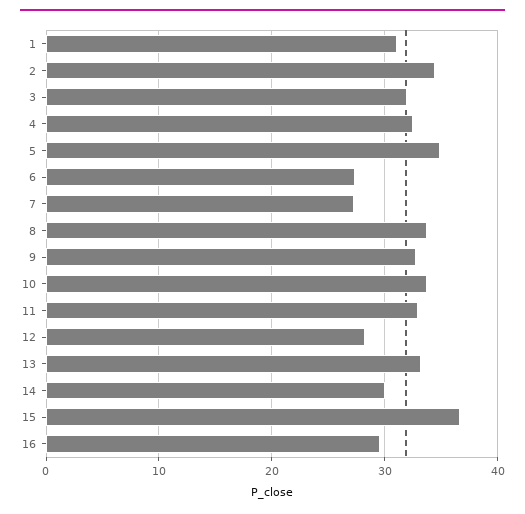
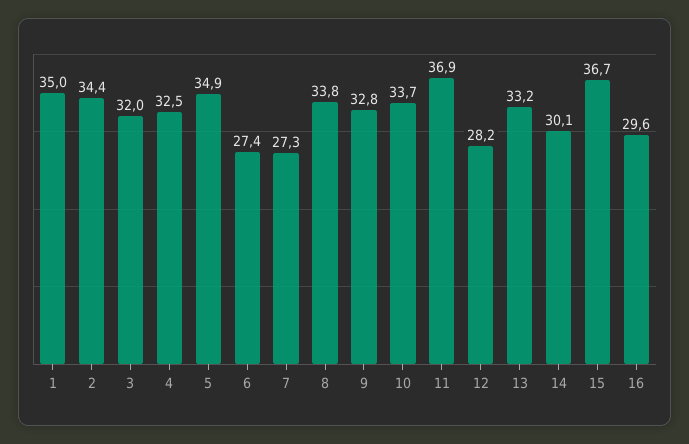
  {
-   "1": 31,
+   "1": 35,
    "2": 34.4,
    "3": 32,
    "4": 32.5,
    "5": 34.9,
    "6": 27.4,
    "7": 27.3,
    "8": 33.8,
    "9": 32.8,
    "10": 33.7,
-   "11": 33,
+   "11": 36.9,
    "12": 28.2,
    "13": 33.2,
    "14": 30.1,
    "15": 36.7,
    "16": 29.6
  }

